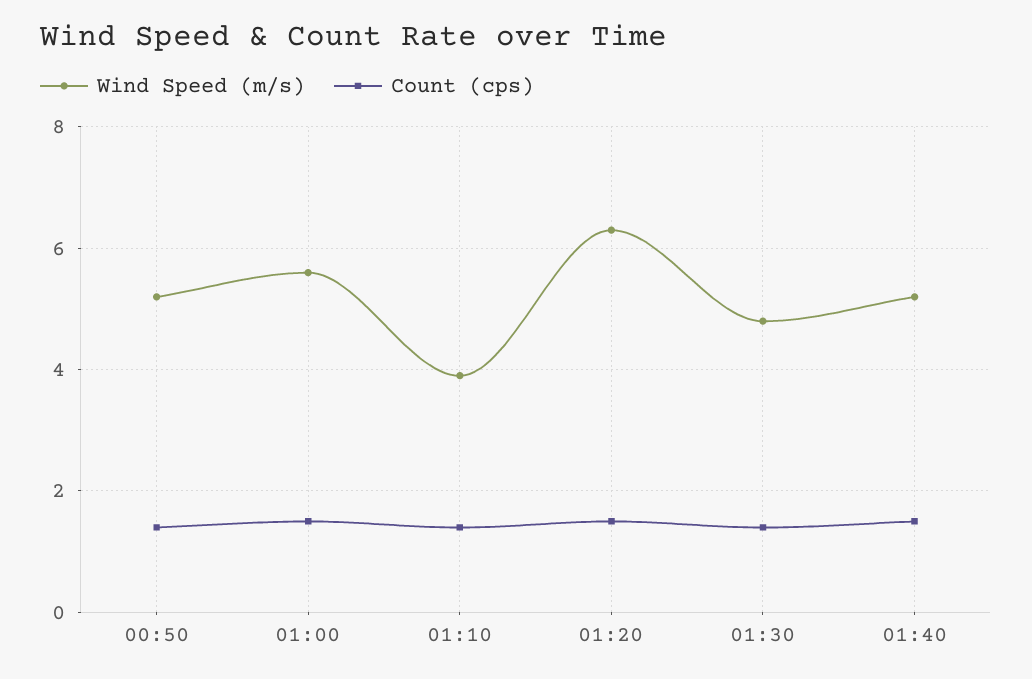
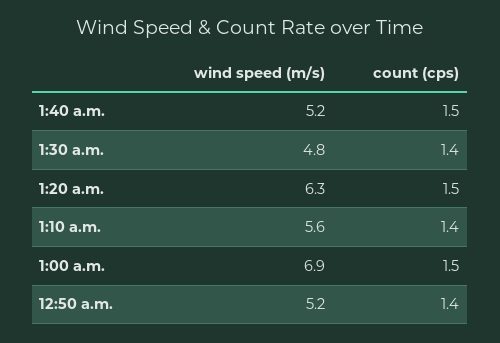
  {
    "Wind Speed (m/s)": {
      "00:50": 5.2,
-     "01:00": 5.5,
+     "01:00": 6.9,
-     "01:10": 4,
+     "01:10": 5.6,
      "01:20": 6.3,
      "01:30": 4.8,
      "01:40": 5.2
    },
    "Count (cps)": {
      "00:50": 1.4,
      "01:00": 1.5,
      "01:10": 1.4,
      "01:20": 1.5,
      "01:30": 1.4,
      "01:40": 1.5
    }
  }

